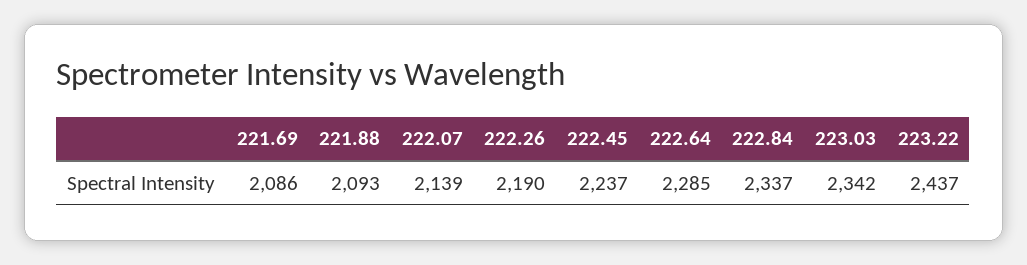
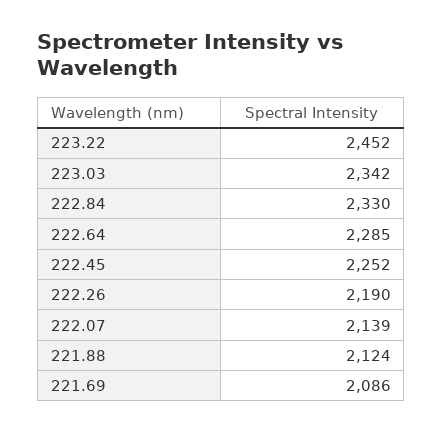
  {
    "221.69": 2086,
-   "221.88": 2093,
+   "221.88": 2124,
    "222.07": 2139,
    "222.26": 2190,
-   "222.45": 2237,
+   "222.45": 2252,
    "222.64": 2285,
-   "222.84": 2337,
+   "222.84": 2330,
    "223.03": 2342,
-   "223.22": 2437
+   "223.22": 2452
  }

